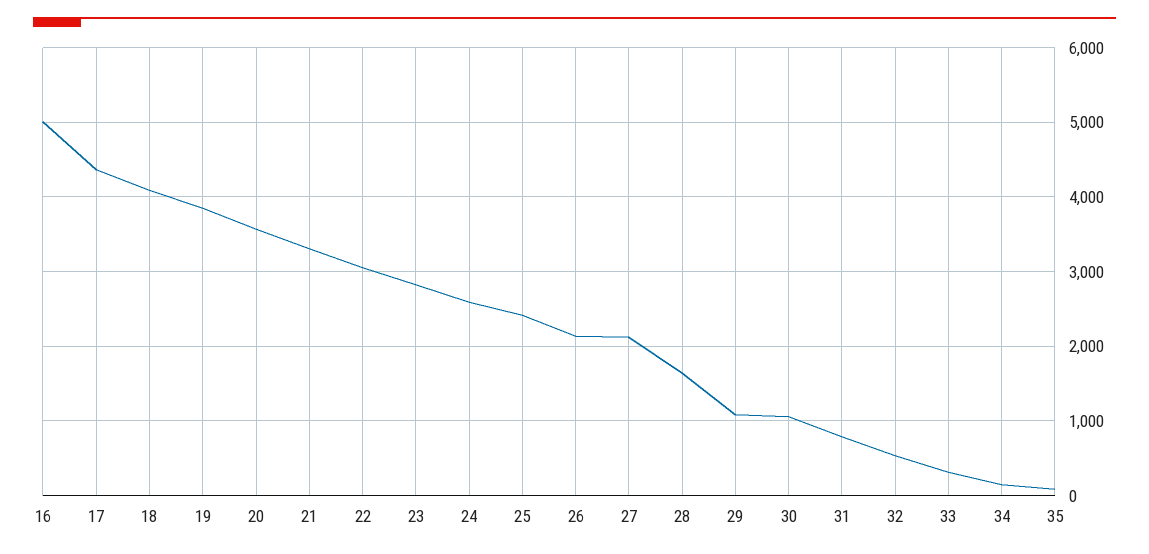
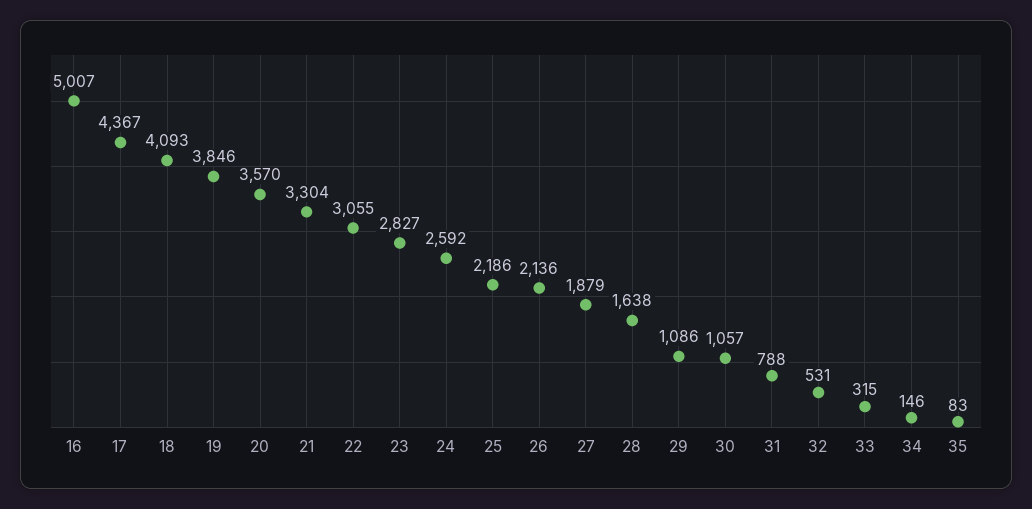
  {
    "16": 5007,
    "17": 4367,
    "18": 4093,
    "19": 3846,
    "20": 3570,
    "21": 3304,
    "22": 3055,
    "23": 2827,
    "24": 2592,
-   "25": 2400,
+   "25": 2186,
    "26": 2136,
-   "27": 2100,
+   "27": 1879,
    "28": 1638,
    "29": 1086,
    "30": 1057,
    "31": 788,
    "32": 531,
    "33": 315,
    "34": 146,
    "35": 83
  }

